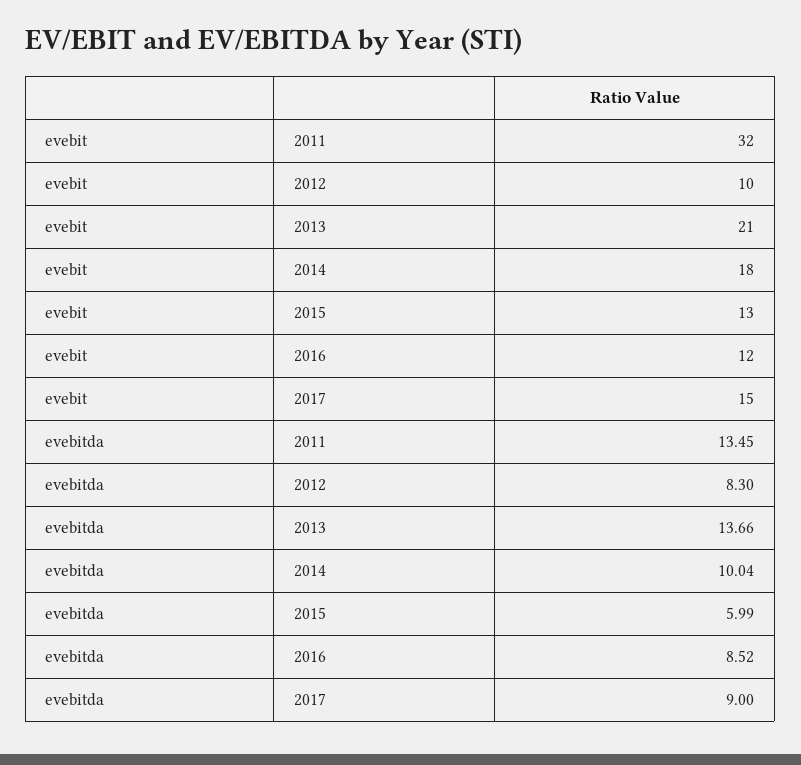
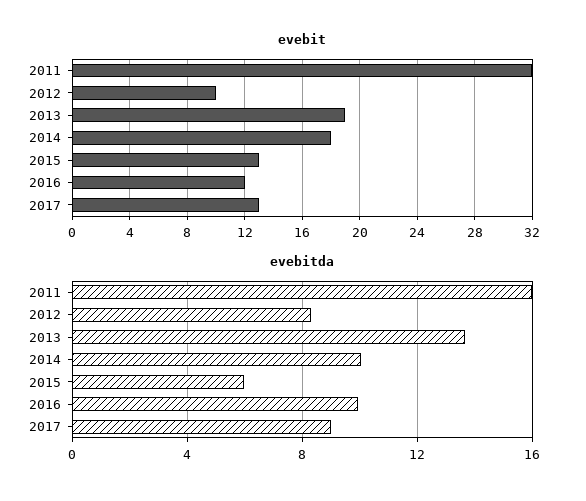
  {
    "evebit": {
      "2011": 32,
      "2012": 10,
-     "2013": 21,
+     "2013": 19,
      "2014": 18,
      "2015": 13,
      "2016": 12,
-     "2017": 15
+     "2017": 13
    },
    "evebitda": {
-     "2011": 13.45,
+     "2011": 16,
      "2012": 8.3,
      "2013": 13.66,
      "2014": 10.04,
      "2015": 5.99,
-     "2016": 8.52,
+     "2016": 10,
      "2017": 9
    }
  }

